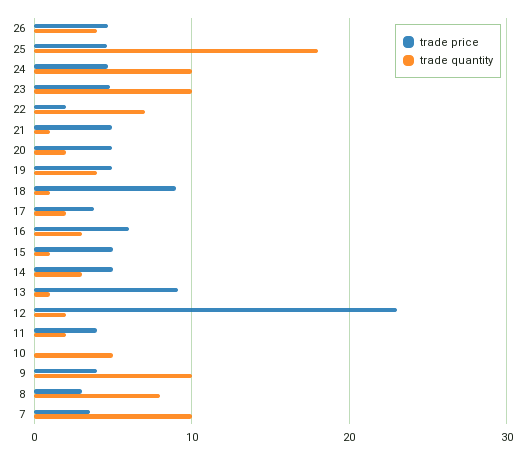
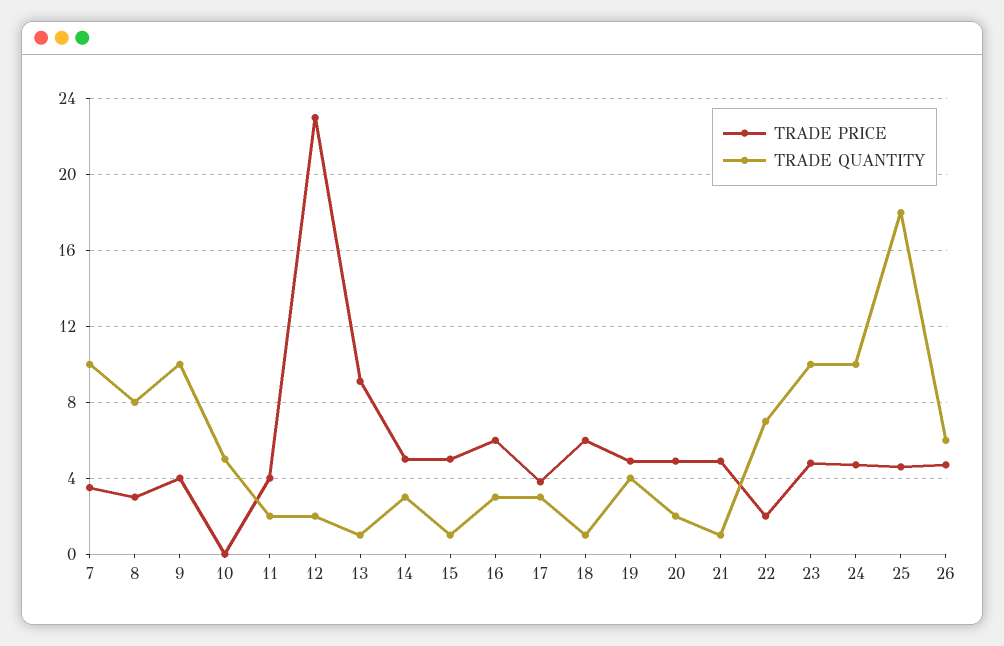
  {
    "trade price": {
      "26": 4.5,
      "25": 4.5,
      "24": 4.5,
      "23": 5,
      "22": 2,
      "21": 5,
      "20": 5,
      "19": 5,
-     "18": 9,
+     "18": 6,
      "17": 4,
      "16": 6,
      "15": 5,
      "14": 5,
      "13": 9,
      "12": 23,
      "11": 4,
      "10": 0,
      "9": 4,
      "8": 3,
      "7": 3.5
    },
    "trade quantity": {
-     "26": 4,
+     "26": 6,
      "25": 18,
      "24": 10,
      "23": 10,
      "22": 7,
      "21": 1,
      "20": 2,
      "19": 4,
      "18": 1,
-     "17": 2,
+     "17": 3,
      "16": 3,
      "15": 1,
      "14": 3,
      "13": 1,
      "12": 2,
      "11": 2,
      "10": 5,
      "9": 10,
      "8": 8,
      "7": 10
    }
  }

